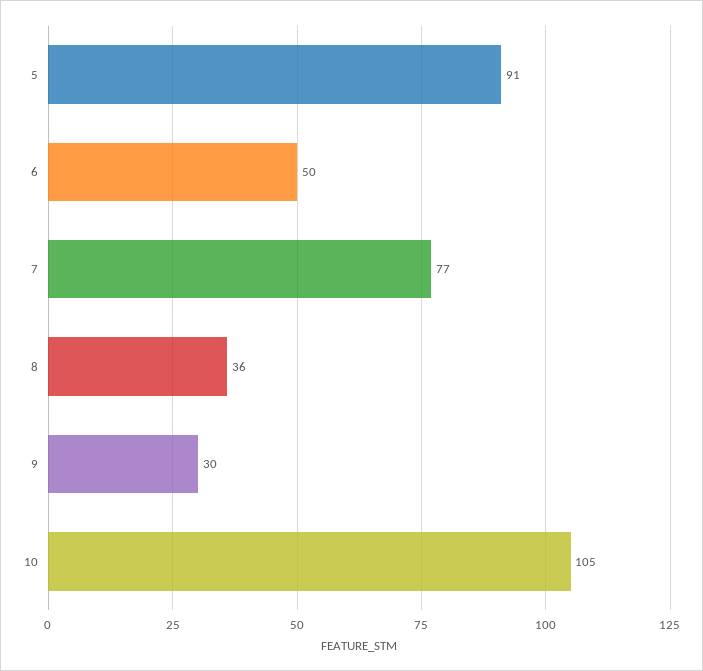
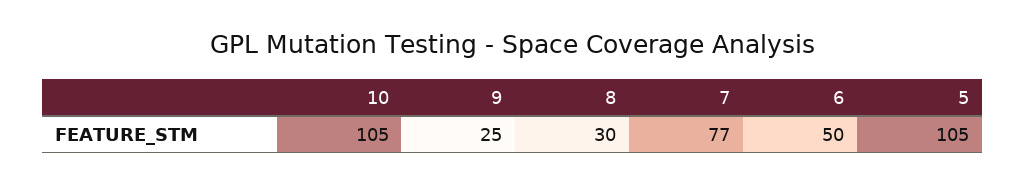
  {
-   "5": 91,
+   "5": 105,
    "6": 50,
    "7": 77,
-   "8": 36,
+   "8": 30,
-   "9": 30,
+   "9": 25,
    "10": 105
  }

